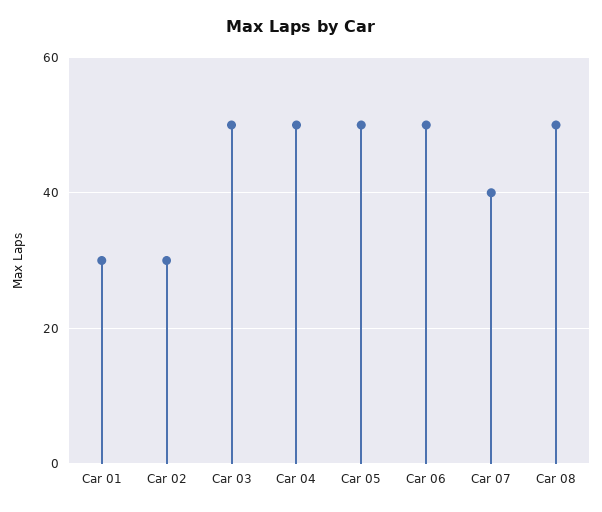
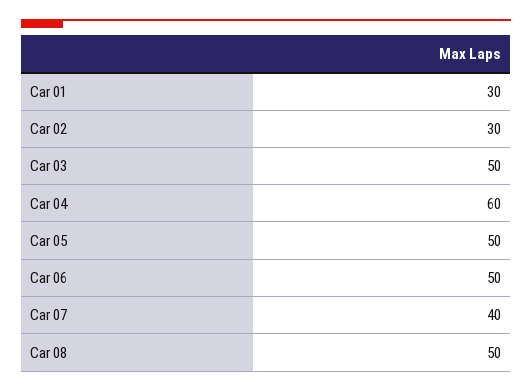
  {
    "Car 01": 30,
    "Car 02": 30,
    "Car 03": 50,
-   "Car 04": 50,
+   "Car 04": 60,
    "Car 05": 50,
    "Car 06": 50,
    "Car 07": 40,
    "Car 08": 50
  }

